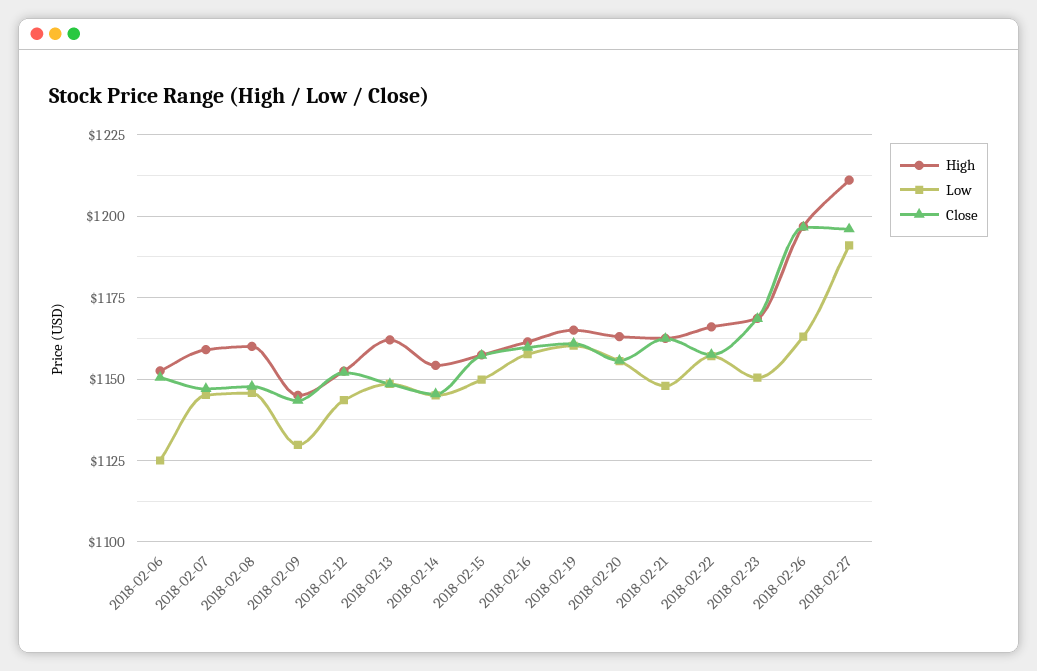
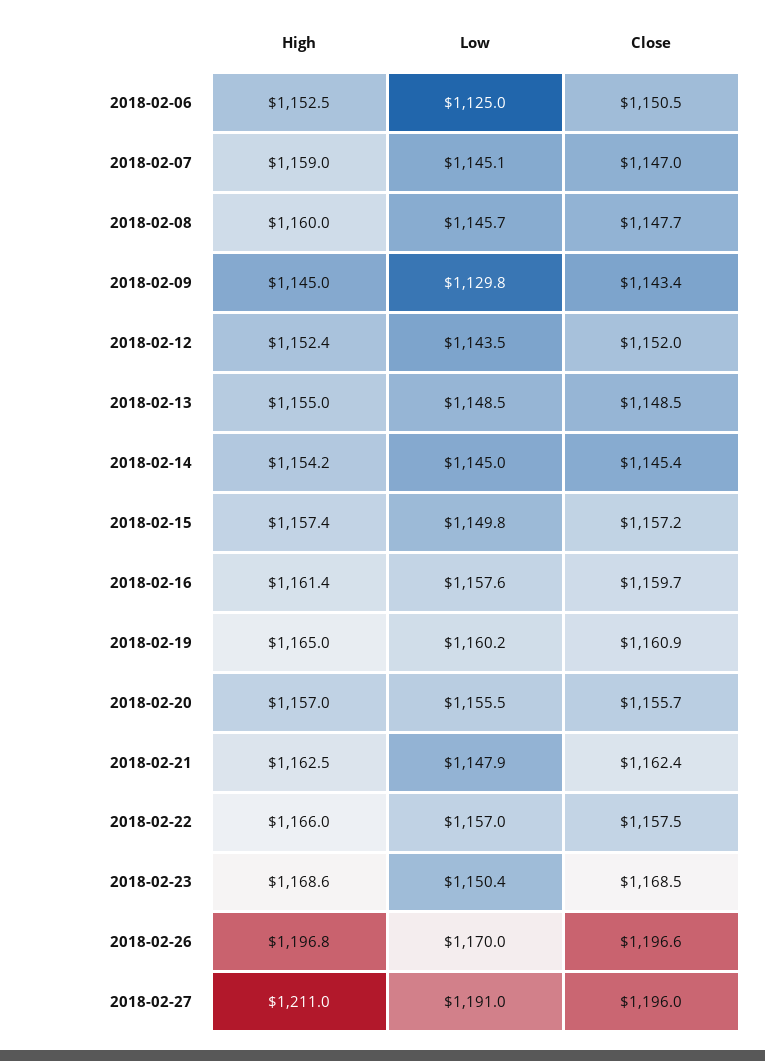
  {
    "High": {
      "2018-02-06": 1152.5,
      "2018-02-07": 1159,
      "2018-02-08": 1160,
      "2018-02-09": 1145,
      "2018-02-12": 1152.4,
-     "2018-02-13": 1162.5,
+     "2018-02-13": 1155,
      "2018-02-14": 1154.2,
      "2018-02-15": 1157.4,
      "2018-02-16": 1161.4,
      "2018-02-19": 1165,
-     "2018-02-20": 1162.5,
+     "2018-02-20": 1157,
      "2018-02-21": 1162.5,
      "2018-02-22": 1166,
      "2018-02-23": 1168.6,
      "2018-02-26": 1196.8,
      "2018-02-27": 1211
    },
    "Low": {
      "2018-02-06": 1125,
      "2018-02-07": 1145.1,
      "2018-02-08": 1145.7,
      "2018-02-09": 1129.8,
      "2018-02-12": 1143.5,
      "2018-02-13": 1148.5,
      "2018-02-14": 1145,
      "2018-02-15": 1149.8,
      "2018-02-16": 1157.6,
      "2018-02-19": 1160.2,
      "2018-02-20": 1155.5,
      "2018-02-21": 1147.9,
      "2018-02-22": 1157,
      "2018-02-23": 1150.4,
-     "2018-02-26": 1162.5,
+     "2018-02-26": 1170,
      "2018-02-27": 1191
    },
    "Close": {
      "2018-02-06": 1150.5,
      "2018-02-07": 1147,
      "2018-02-08": 1147.7,
      "2018-02-09": 1143.4,
      "2018-02-12": 1152,
      "2018-02-13": 1148.5,
      "2018-02-14": 1145.4,
      "2018-02-15": 1157.2,
      "2018-02-16": 1159.7,
      "2018-02-19": 1160.9,
      "2018-02-20": 1155.7,
      "2018-02-21": 1162.4,
      "2018-02-22": 1157.5,
      "2018-02-23": 1168.5,
      "2018-02-26": 1196.6,
      "2018-02-27": 1196
    }
  }

